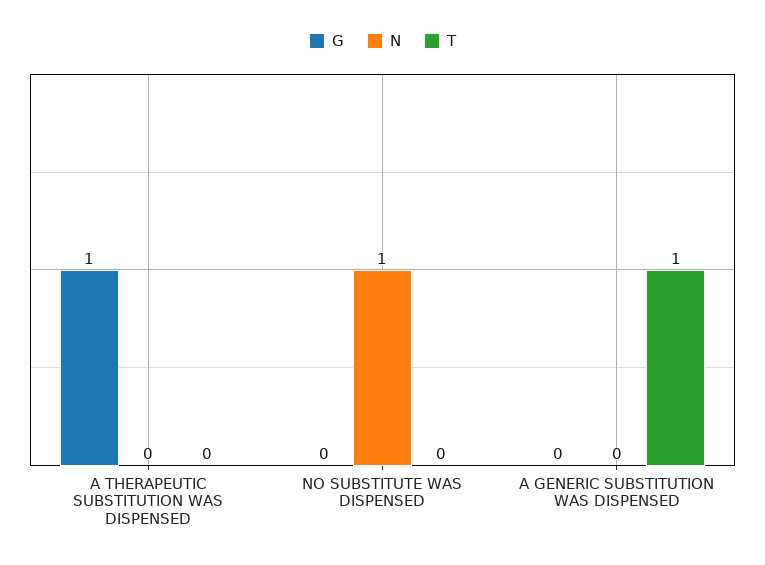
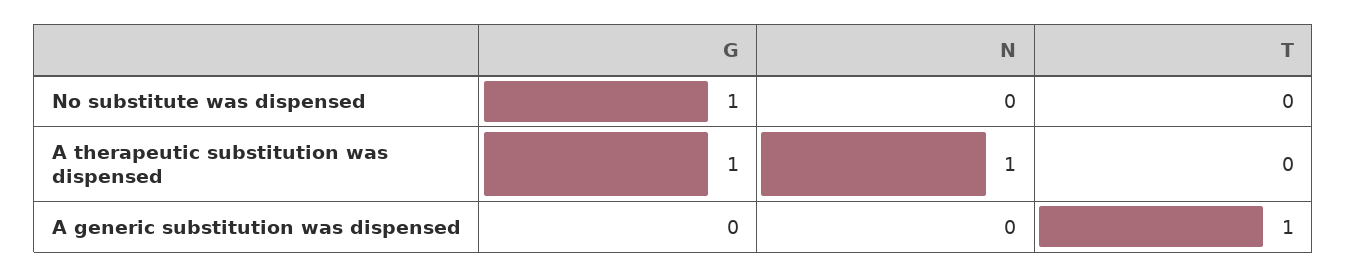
  {
    "G": {
      "A THERAPEUTIC SUBSTITUTION WAS DISPENSED": 1,
-     "NO SUBSTITUTE WAS DISPENSED": 0,
+     "NO SUBSTITUTE WAS DISPENSED": 1,
      "A GENERIC SUBSTITUTION WAS DISPENSED": 0
    },
    "N": {
-     "A THERAPEUTIC SUBSTITUTION WAS DISPENSED": 0,
+     "A THERAPEUTIC SUBSTITUTION WAS DISPENSED": 1,
-     "NO SUBSTITUTE WAS DISPENSED": 1,
+     "NO SUBSTITUTE WAS DISPENSED": 0,
      "A GENERIC SUBSTITUTION WAS DISPENSED": 0
    },
    "T": {
      "A THERAPEUTIC SUBSTITUTION WAS DISPENSED": 0,
      "NO SUBSTITUTE WAS DISPENSED": 0,
      "A GENERIC SUBSTITUTION WAS DISPENSED": 1
    }
  }

